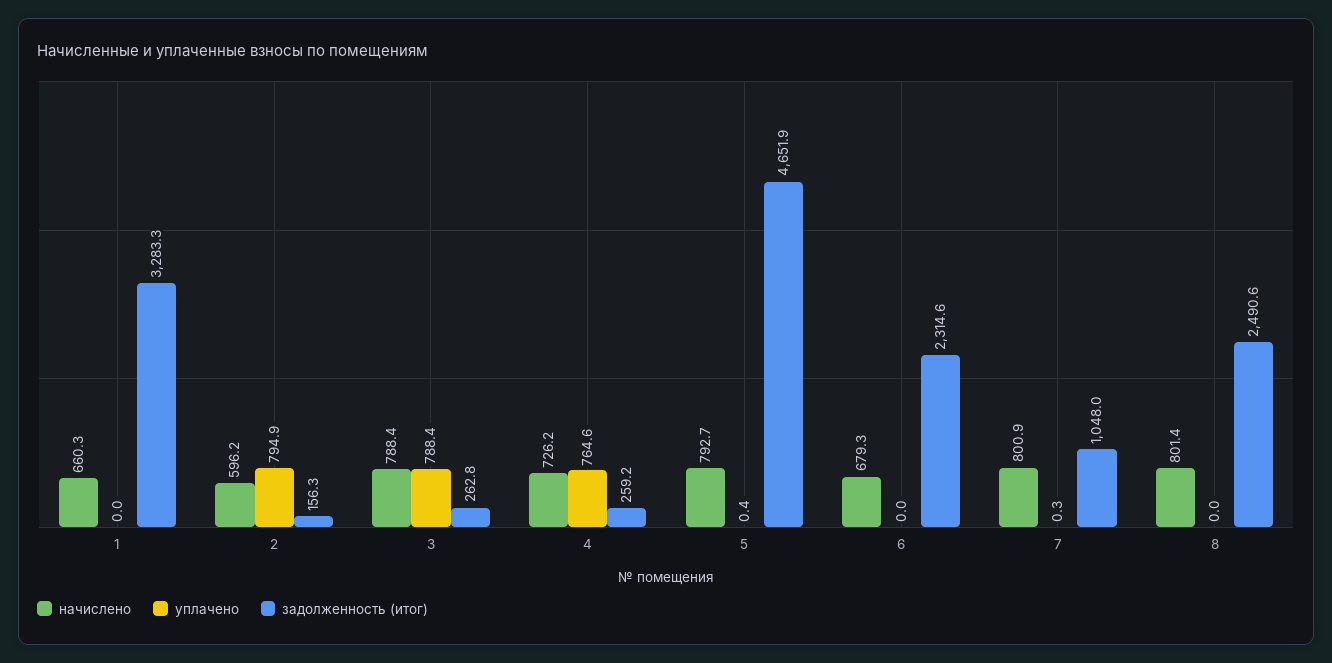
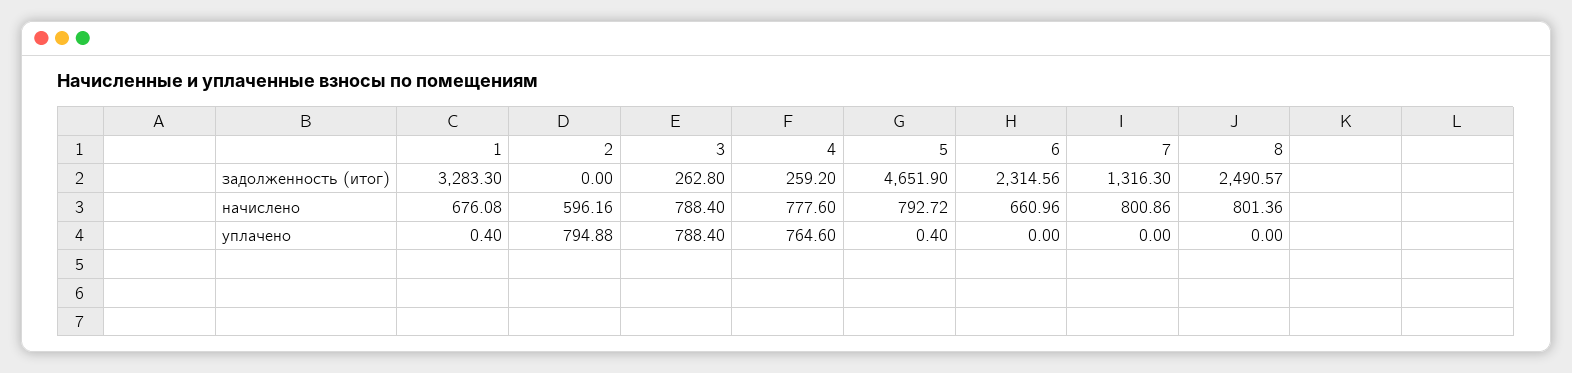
  {
    "начислено": {
-     "1": 660.3,
+     "1": 676.08,
      "2": 596.16,
      "3": 788.4,
-     "4": 726.2,
+     "4": 777.6,
      "5": 792.72,
-     "6": 679.3,
+     "6": 660.96,
      "7": 800.86,
      "8": 801.36
    },
    "уплачено": {
-     "1": 0,
+     "1": 0.4,
      "2": 794.88,
      "3": 788.4,
      "4": 764.6,
      "5": 0.4,
      "6": 0,
-     "7": 0.3,
+     "7": 0,
      "8": 0
    },
    "задолженность (итог)": {
      "1": 3283.3,
-     "2": 156.3,
+     "2": 0,
      "3": 262.8,
      "4": 259.2,
      "5": 4651.9,
      "6": 2314.56,
-     "7": 1048,
+     "7": 1316.3,
      "8": 2490.57
    }
  }

